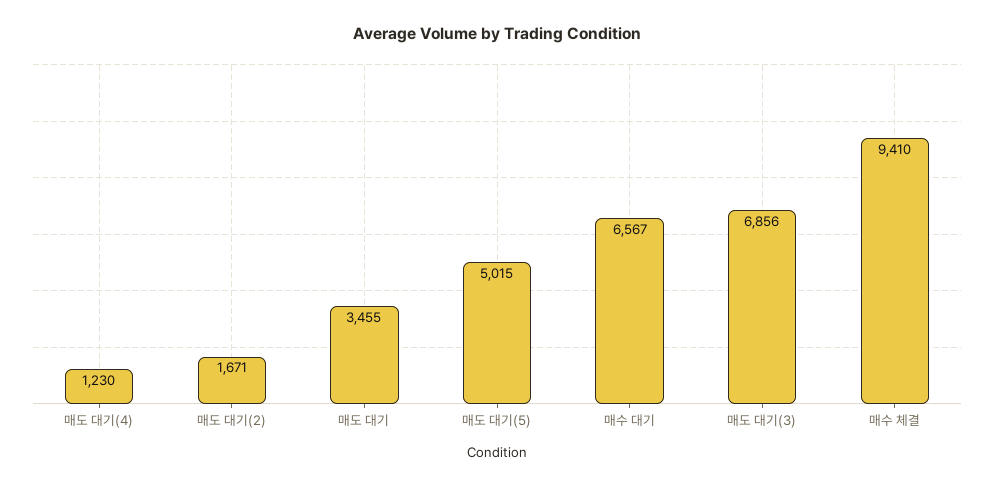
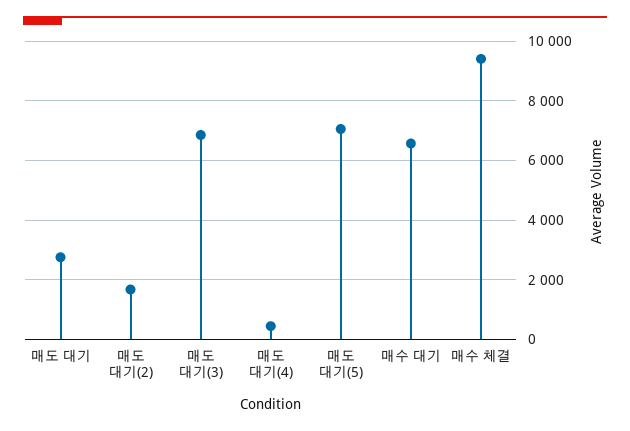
  {
-   "매도 대기(4)": 1230,
+   "매도 대기(4)": 500,
    "매도 대기(2)": 1671,
-   "매도 대기": 3455,
+   "매도 대기": 2750,
-   "매도 대기(5)": 5015,
+   "매도 대기(5)": 7000,
    "매수 대기": 6567,
    "매도 대기(3)": 6856,
    "매수 체결": 9410
  }

